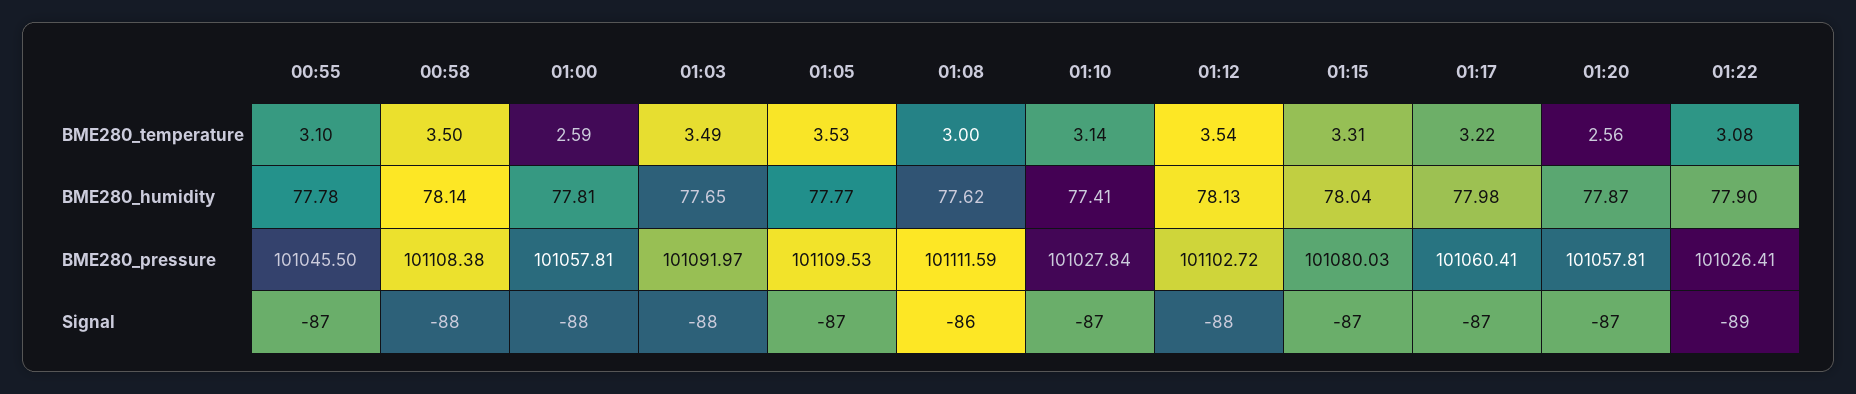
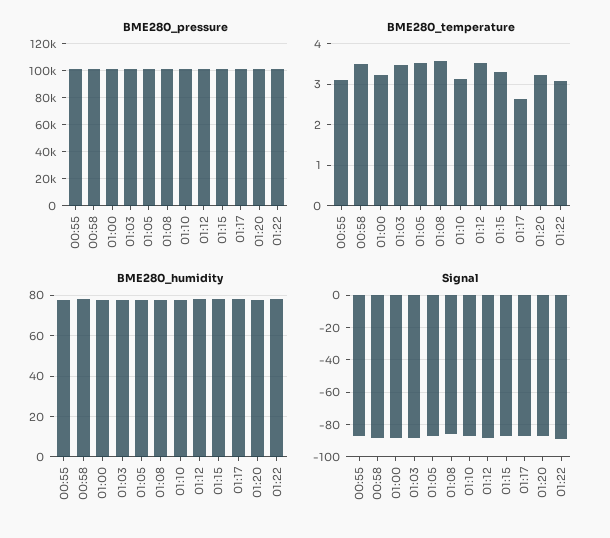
  {
    "BME280_temperature": {
      "00:55": 3.1,
      "00:58": 3.5,
-     "01:00": 2.59,
+     "01:00": 3.2,
      "01:03": 3.49,
      "01:05": 3.53,
-     "01:08": 3,
+     "01:08": 3.6,
      "01:10": 3.14,
      "01:12": 3.54,
      "01:15": 3.31,
-     "01:17": 3.22,
+     "01:17": 2.6,
-     "01:20": 2.56,
+     "01:20": 3.2,
      "01:22": 3.08
    },
    "BME280_humidity": {
      "00:55": 77.78,
      "00:58": 78.14,
      "01:00": 77.81,
      "01:03": 77.65,
      "01:05": 77.77,
      "01:08": 77.62,
      "01:10": 77.41,
      "01:12": 78.13,
      "01:15": 78.04,
      "01:17": 77.98,
      "01:20": 77.87,
      "01:22": 77.9
    },
    "BME280_pressure": {
      "00:55": 101045.5,
      "00:58": 101108.38,
      "01:00": 101057.81,
      "01:03": 101091.97,
      "01:05": 101109.53,
      "01:08": 101111.59,
      "01:10": 101027.84,
      "01:12": 101102.72,
      "01:15": 101080.03,
      "01:17": 101060.41,
      "01:20": 101057.81,
      "01:22": 101026.41
    },
    "Signal": {
      "00:55": -87,
      "00:58": -88,
      "01:00": -88,
      "01:03": -88,
      "01:05": -87,
      "01:08": -86,
      "01:10": -87,
      "01:12": -88,
      "01:15": -87,
      "01:17": -87,
      "01:20": -87,
      "01:22": -89
    }
  }

